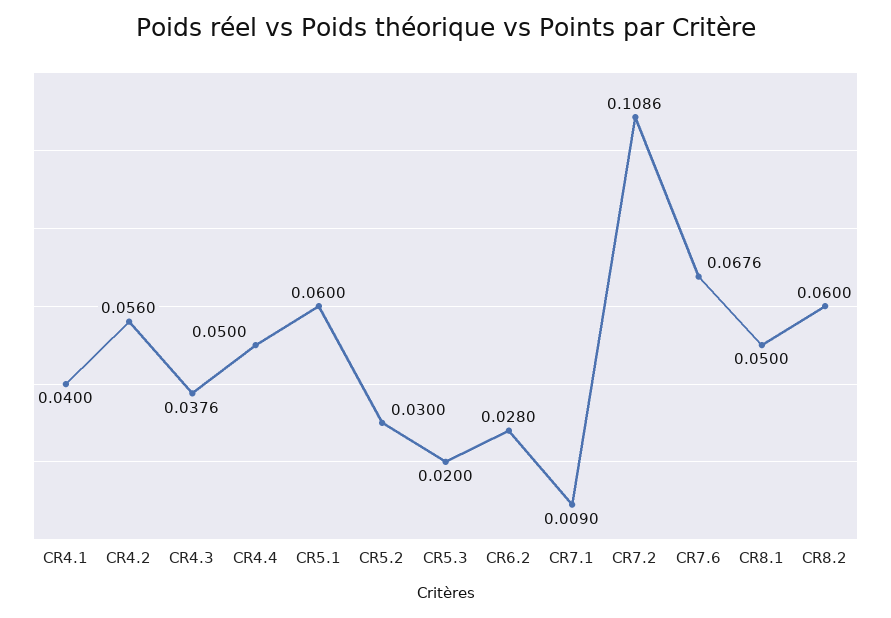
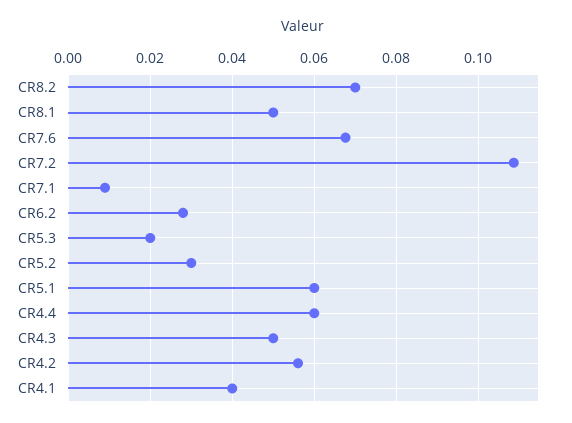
  {
    "CR4.1": 0.04,
    "CR4.2": 0.056,
-   "CR4.3": 0.0376,
+   "CR4.3": 0.05,
-   "CR4.4": 0.05,
+   "CR4.4": 0.06,
    "CR5.1": 0.06,
    "CR5.2": 0.03,
    "CR5.3": 0.02,
    "CR6.2": 0.028,
    "CR7.1": 0.009,
    "CR7.2": 0.1086,
    "CR7.6": 0.0676,
    "CR8.1": 0.05,
-   "CR8.2": 0.06
+   "CR8.2": 0.07
  }

